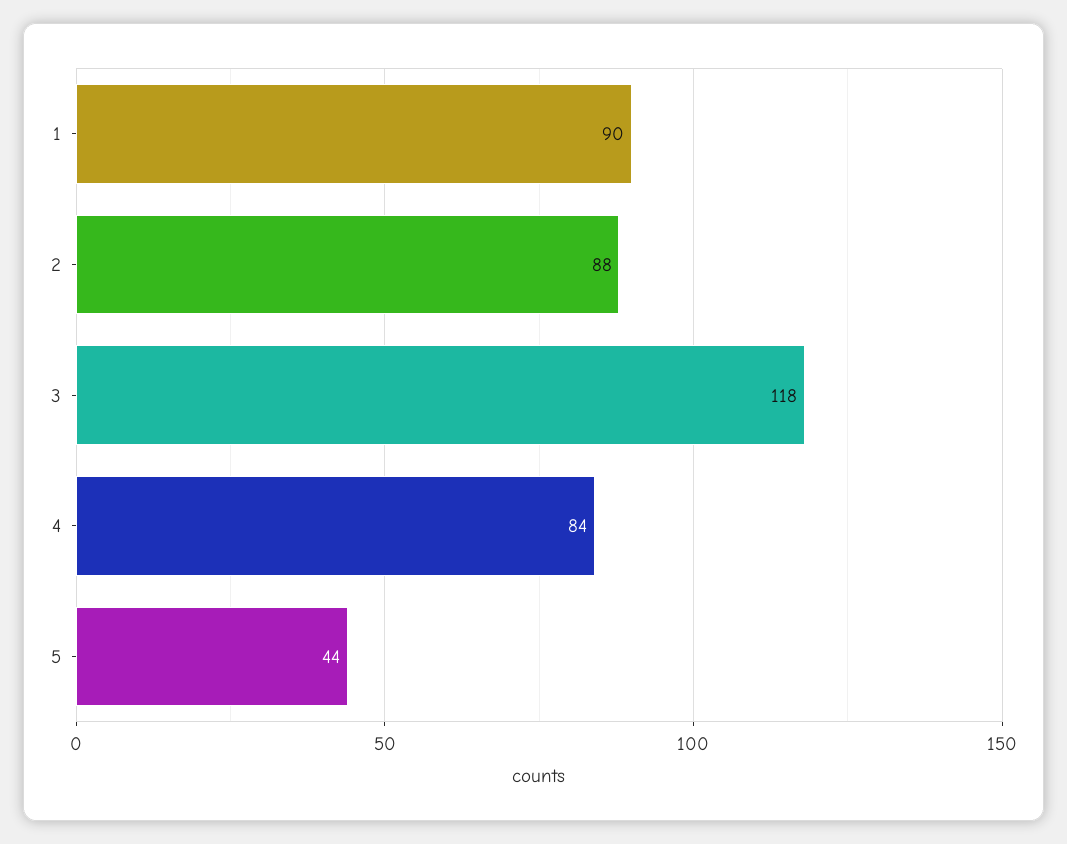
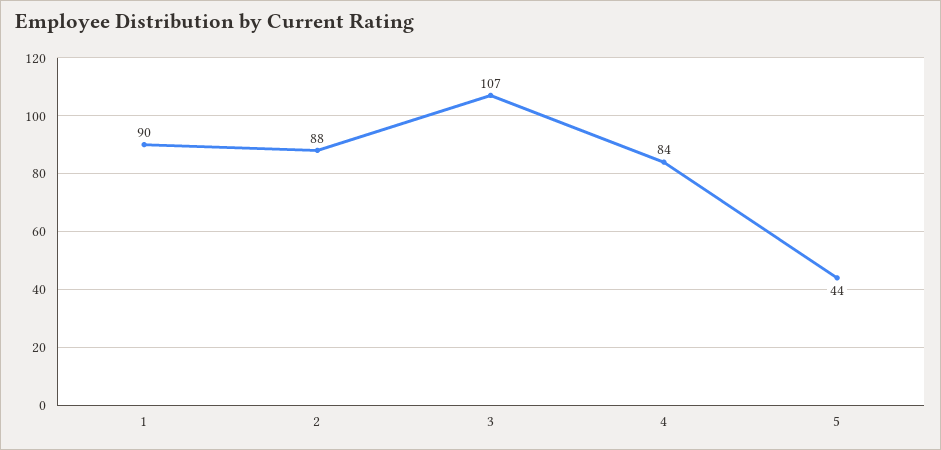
  {
    "1": 90,
    "2": 88,
-   "3": 118,
+   "3": 107,
    "4": 84,
    "5": 44
  }

